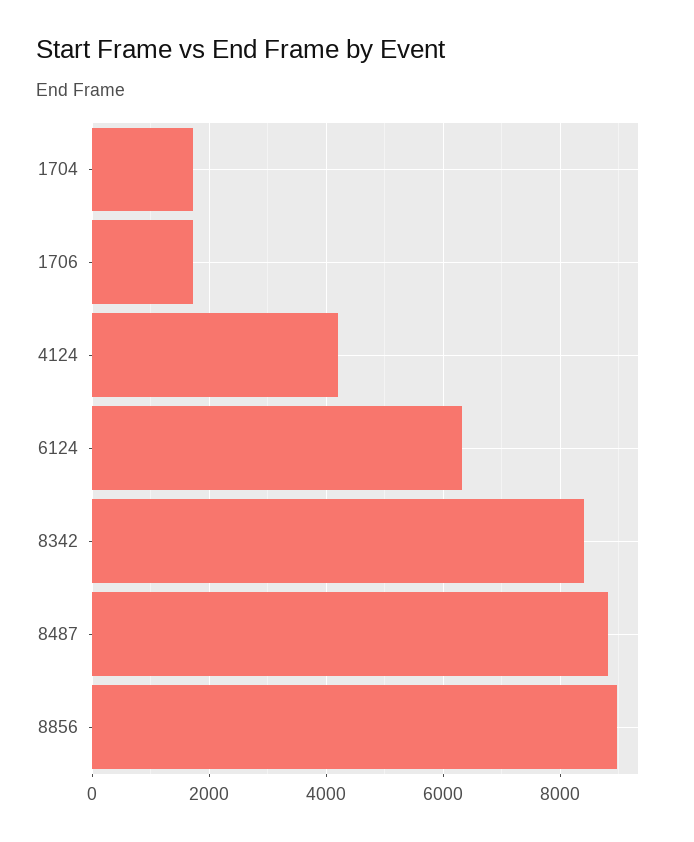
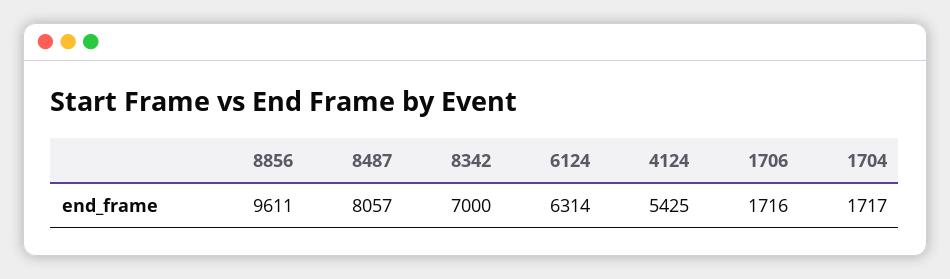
  {
    "1704": 1717,
    "1706": 1716,
-   "4124": 4200,
+   "4124": 5425,
    "6124": 6314,
-   "8342": 8400,
+   "8342": 7000,
-   "8487": 8800,
+   "8487": 8057,
-   "8856": 9000
+   "8856": 9611
  }

